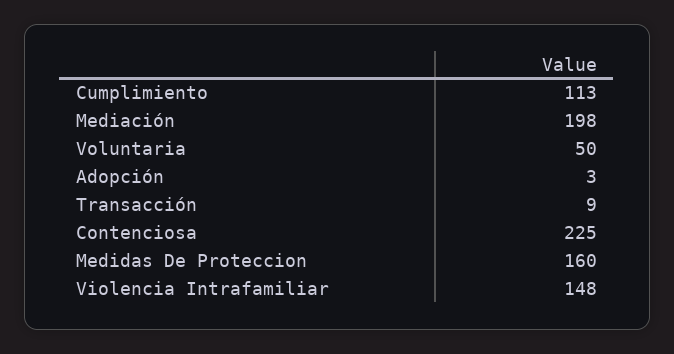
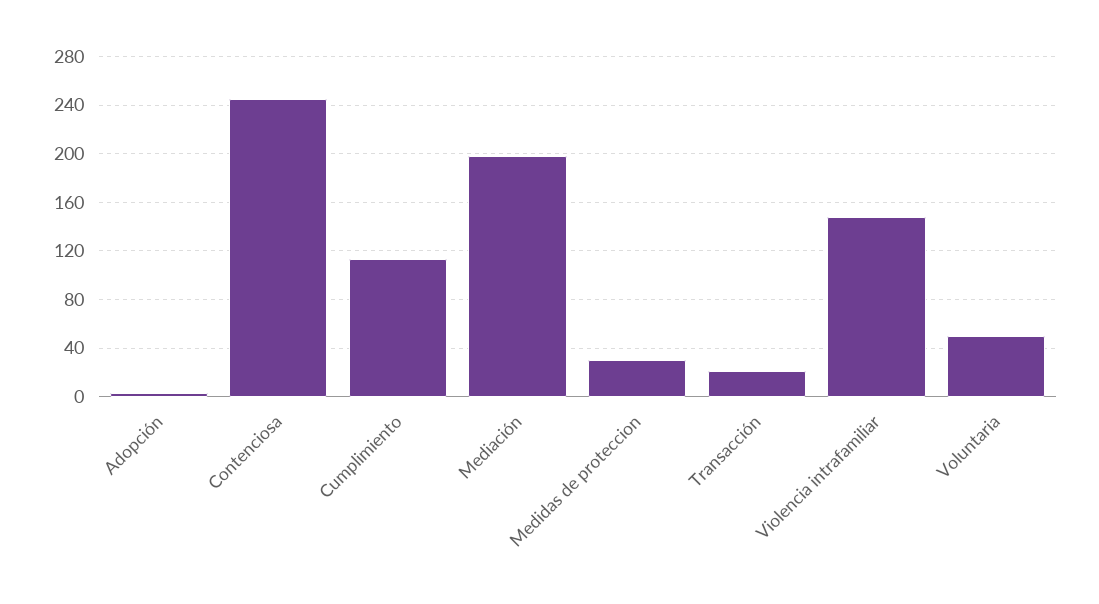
  {
    "Cumplimiento": 113,
    "Mediación": 198,
    "Voluntaria": 50,
    "Adopción": 3,
-   "Transacción": 9,
+   "Transacción": 20,
-   "Contenciosa": 225,
+   "Contenciosa": 245,
-   "Medidas De Proteccion": 160,
+   "Medidas De Proteccion": 30,
    "Violencia Intrafamiliar": 148
  }

